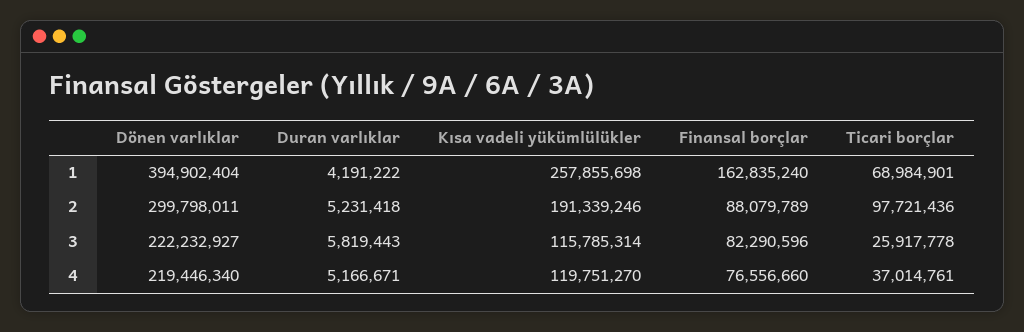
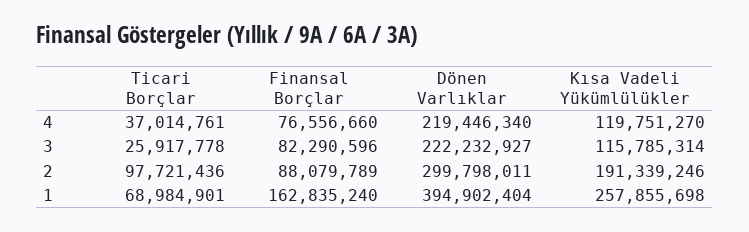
  {
    "Dönen varlıklar": {
      "1": 394902404,
      "2": 299798011,
      "3": 222232927,
      "4": 219446340
    },
-   "Duran varlıklar": {
-     "1": 4191222,
-     "2": 5231418,
-     "3": 5819443,
-     "4": 5166671
-   },
    "Kısa vadeli yükümlülükler": {
      "1": 257855698,
      "2": 191339246,
      "3": 115785314,
      "4": 119751270
    },
    "Finansal borçlar": {
      "1": 162835240,
      "2": 88079789,
      "3": 82290596,
      "4": 76556660
    },
    "Ticari borçlar": {
      "1": 68984901,
      "2": 97721436,
      "3": 25917778,
      "4": 37014761
    }
  }

